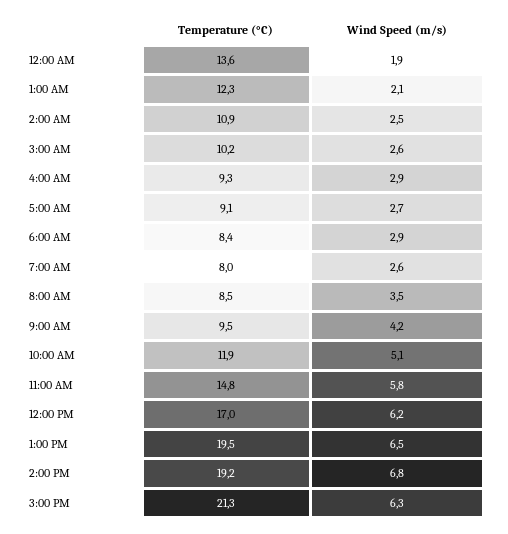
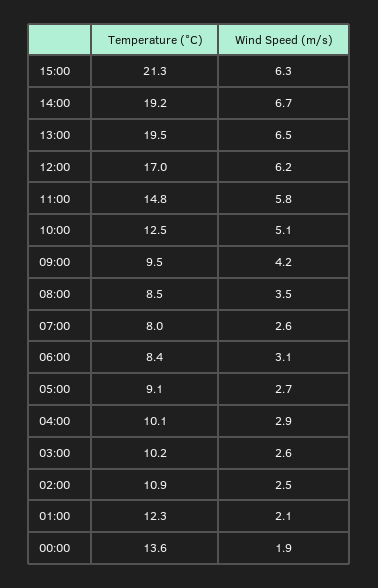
  {
    "Temperature (°C)": {
      "12:00 AM": 13.6,
      "1:00 AM": 12.3,
      "2:00 AM": 10.9,
      "3:00 AM": 10.2,
-     "4:00 AM": 9.3,
+     "4:00 AM": 10.1,
      "5:00 AM": 9.1,
      "6:00 AM": 8.4,
      "7:00 AM": 8,
      "8:00 AM": 8.5,
      "9:00 AM": 9.5,
-     "10:00 AM": 11.9,
+     "10:00 AM": 12.5,
      "11:00 AM": 14.8,
      "12:00 PM": 17,
      "1:00 PM": 19.5,
      "2:00 PM": 19.2,
      "3:00 PM": 21.3
    },
    "Wind Speed (m/s)": {
      "12:00 AM": 1.9,
      "1:00 AM": 2.1,
      "2:00 AM": 2.5,
      "3:00 AM": 2.6,
      "4:00 AM": 2.9,
      "5:00 AM": 2.7,
-     "6:00 AM": 2.9,
+     "6:00 AM": 3.1,
      "7:00 AM": 2.6,
      "8:00 AM": 3.5,
      "9:00 AM": 4.2,
      "10:00 AM": 5.1,
      "11:00 AM": 5.8,
      "12:00 PM": 6.2,
      "1:00 PM": 6.5,
-     "2:00 PM": 6.8,
+     "2:00 PM": 6.7,
      "3:00 PM": 6.3
    }
  }

